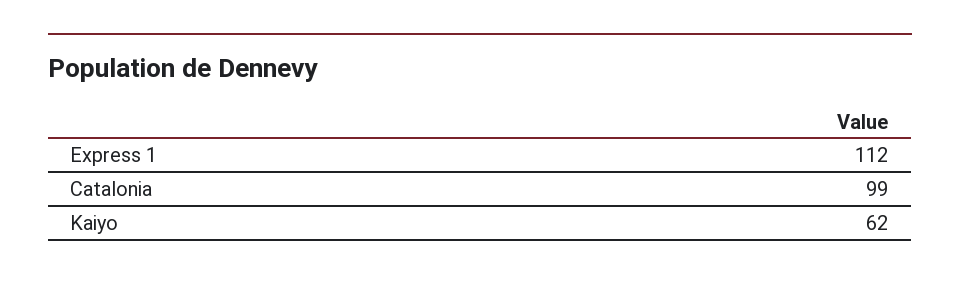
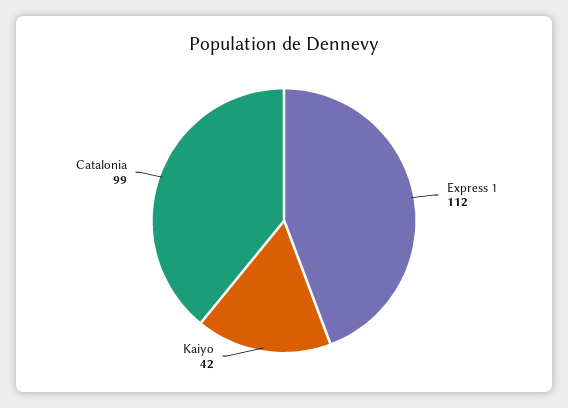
  {
    "Express 1": 112,
    "Catalonia": 99,
-   "Kaiyo": 62
+   "Kaiyo": 42
  }

